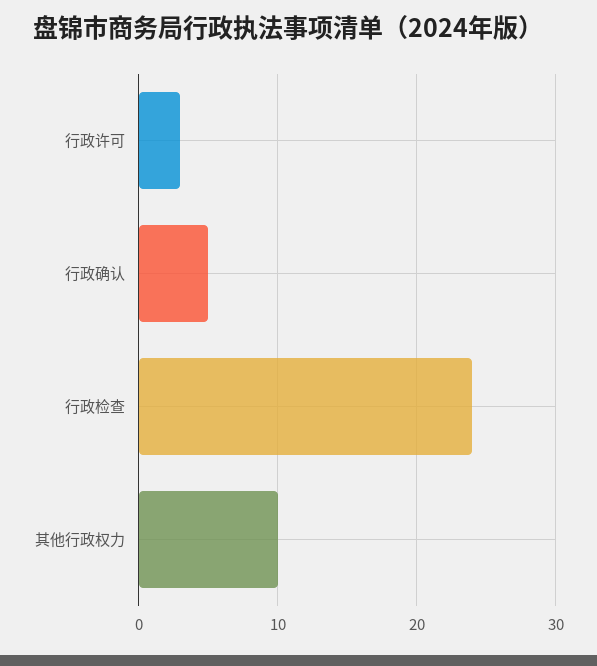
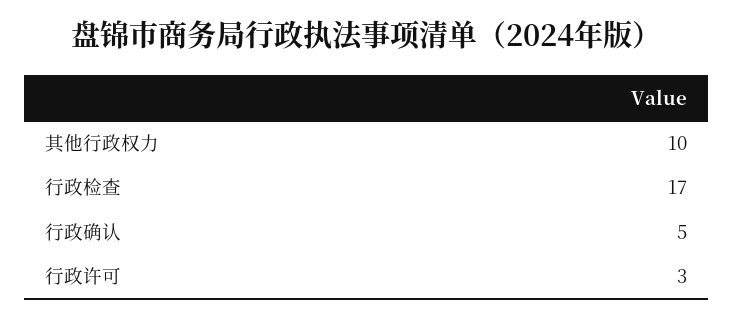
  {
    "行政许可": 3,
    "行政确认": 5,
-   "行政检查": 24,
+   "行政检查": 17,
    "其他行政权力": 10
  }

